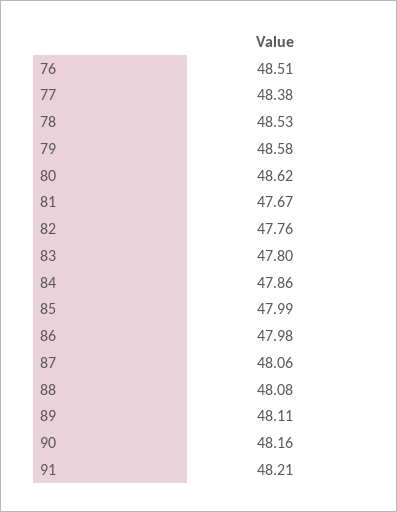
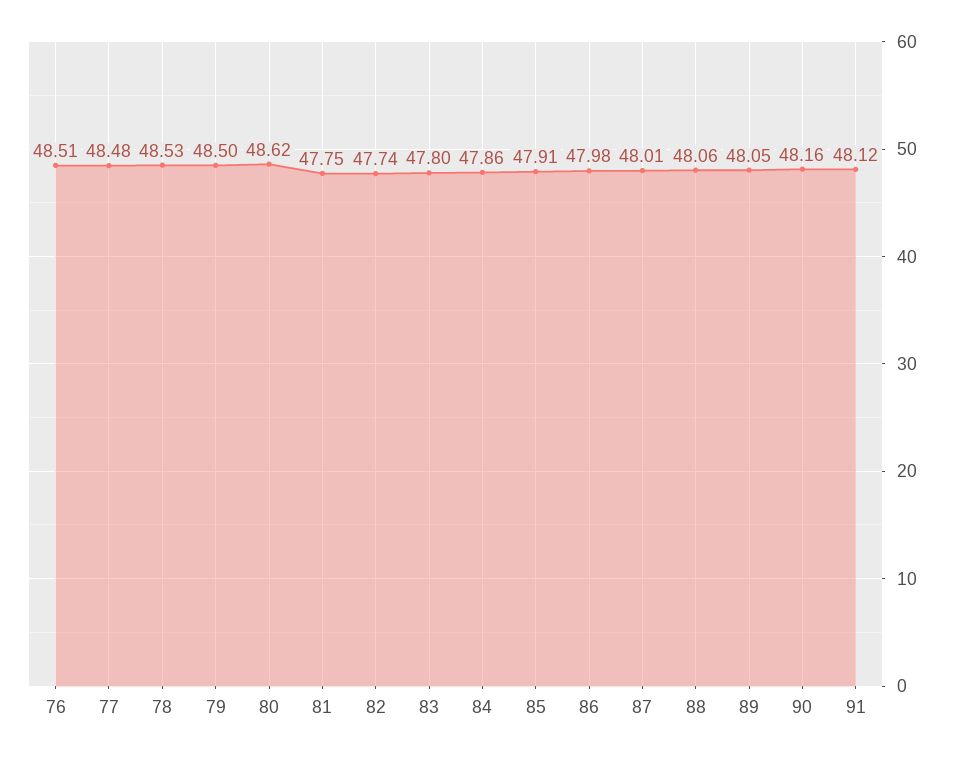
  {
    "76": 48.51,
-   "77": 48.38,
+   "77": 48.48,
    "78": 48.53,
-   "79": 48.58,
+   "79": 48.5,
    "80": 48.62,
-   "81": 47.67,
+   "81": 47.75,
-   "82": 47.76,
+   "82": 47.74,
    "83": 47.8,
    "84": 47.86,
-   "85": 47.99,
+   "85": 47.91,
    "86": 47.98,
-   "87": 48.06,
+   "87": 48.01,
-   "88": 48.08,
+   "88": 48.06,
-   "89": 48.11,
+   "89": 48.05,
    "90": 48.16,
-   "91": 48.21
+   "91": 48.12
  }

